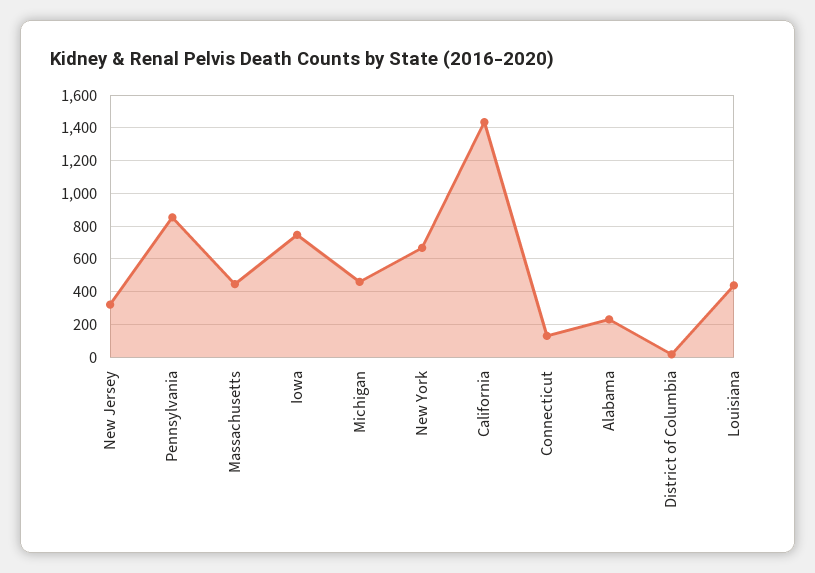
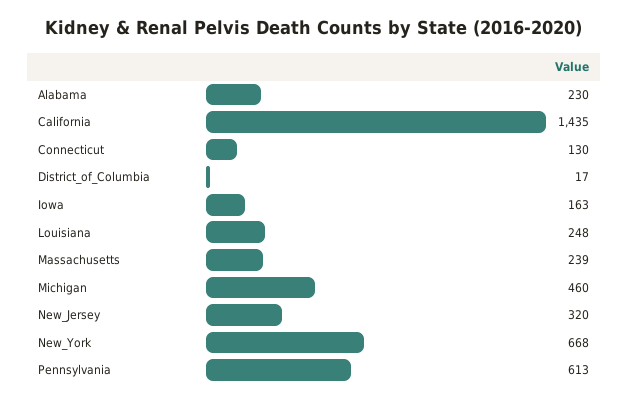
  {
    "New Jersey": 320,
-   "Pennsylvania": 850,
+   "Pennsylvania": 613,
-   "Massachusetts": 450,
+   "Massachusetts": 239,
-   "Iowa": 750,
+   "Iowa": 163,
    "Michigan": 460,
    "New York": 668,
    "California": 1435,
    "Connecticut": 130,
    "Alabama": 230,
    "District of Columbia": 17,
-   "Louisiana": 450
+   "Louisiana": 248
  }

